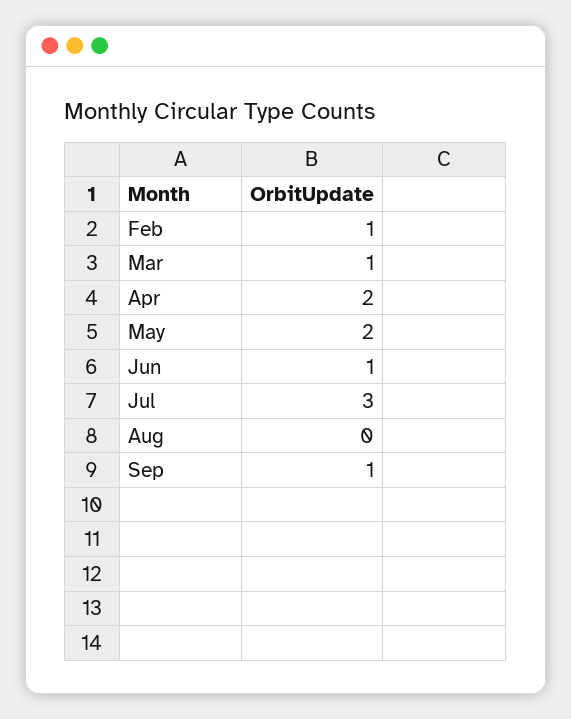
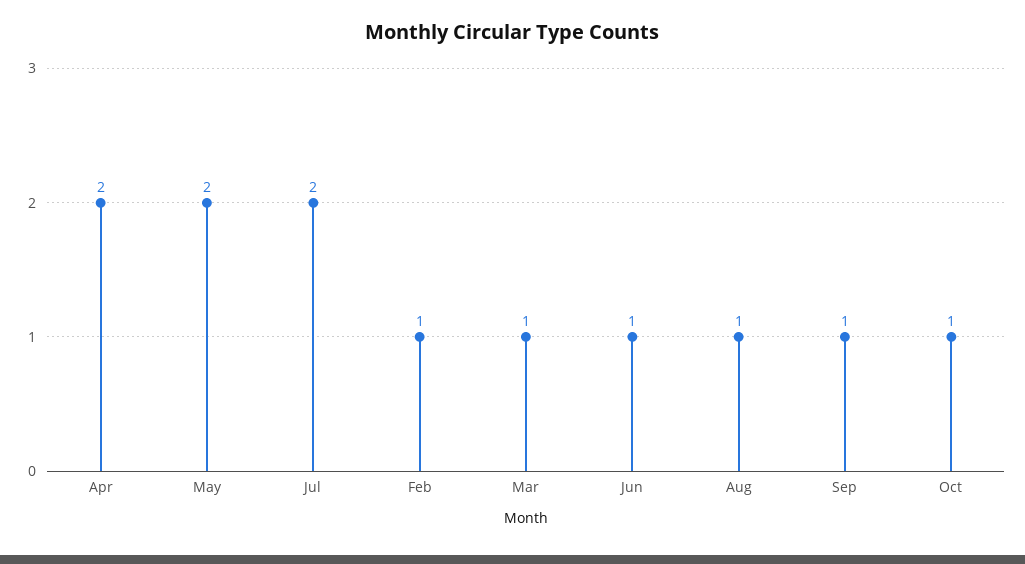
  {
    "Feb": 1,
    "Mar": 1,
    "Apr": 2,
    "May": 2,
    "Jun": 1,
-   "Jul": 3,
+   "Jul": 2,
-   "Aug": 0,
+   "Aug": 1,
-   "Sep": 1
+   "Sep": 1,
+   "Oct": 1
  }

